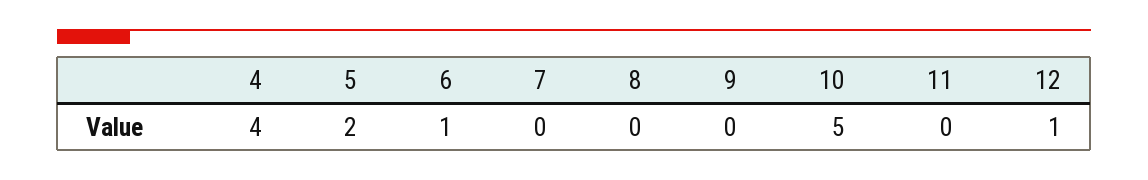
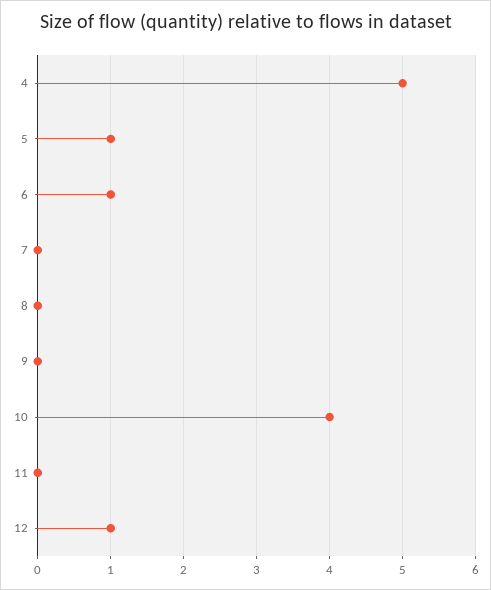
  {
-   "4": 4,
+   "4": 5,
-   "5": 2,
+   "5": 1,
    "6": 1,
    "7": 0,
    "8": 0,
    "9": 0,
-   "10": 5,
+   "10": 4,
    "11": 0,
    "12": 1
  }

